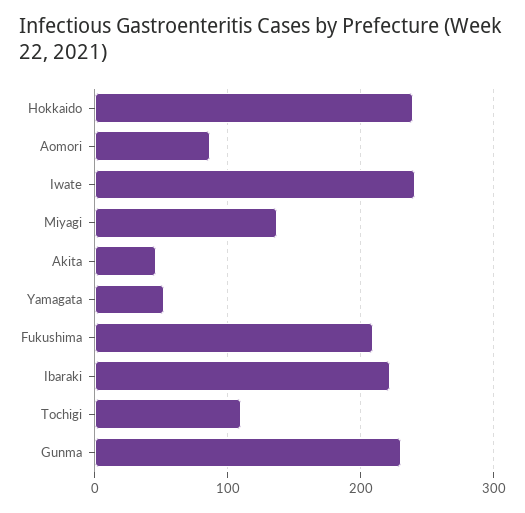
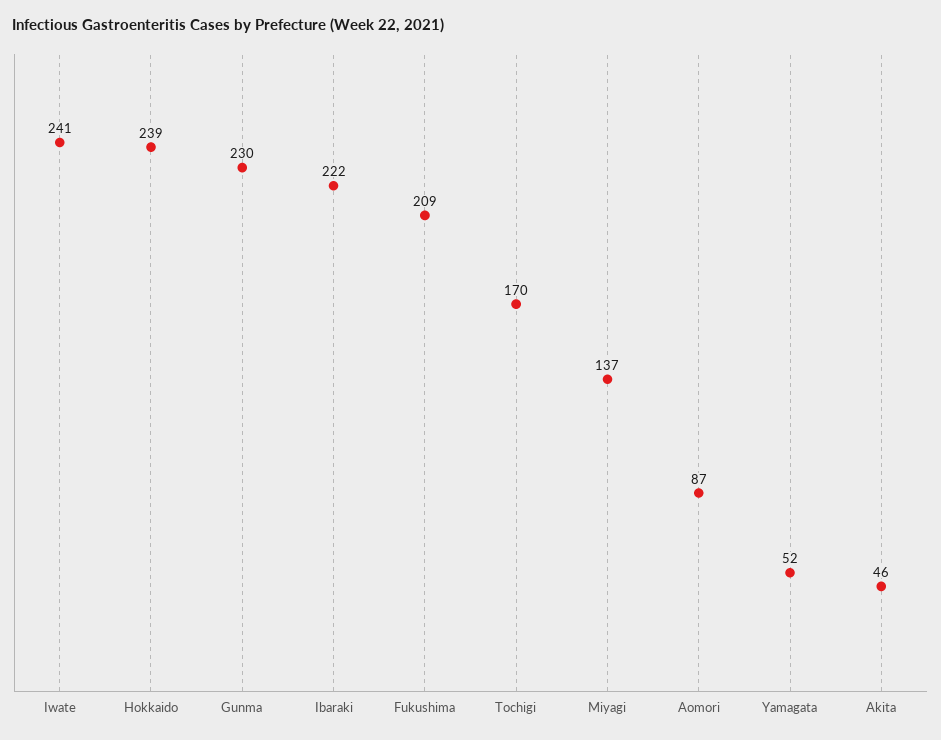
  {
    "Hokkaido": 239,
    "Aomori": 87,
    "Iwate": 241,
    "Miyagi": 137,
    "Akita": 46,
    "Yamagata": 52,
    "Fukushima": 209,
    "Ibaraki": 222,
-   "Tochigi": 110,
+   "Tochigi": 170,
    "Gunma": 230
  }

